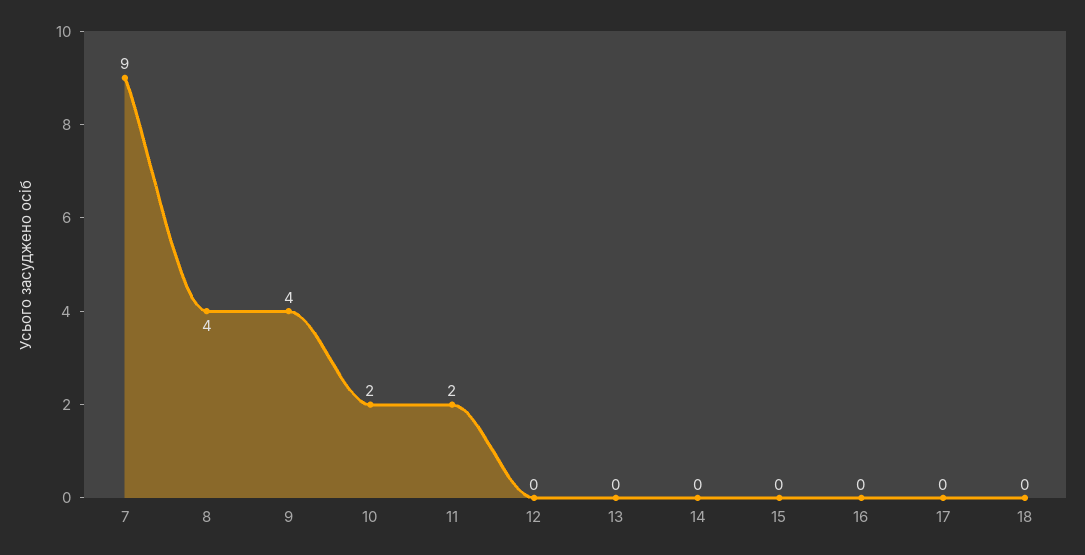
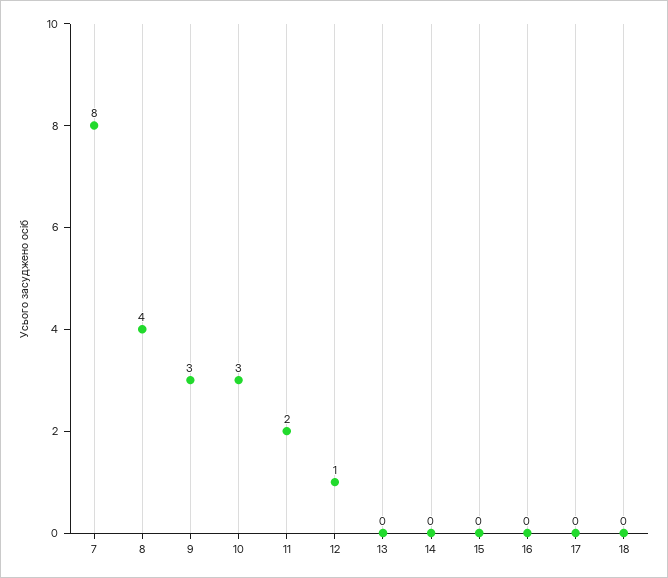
  {
-   "7": 9,
+   "7": 8,
    "8": 4,
-   "9": 4,
+   "9": 3,
-   "10": 2,
+   "10": 3,
    "11": 2,
-   "12": 0,
+   "12": 1,
    "13": 0,
    "14": 0,
    "15": 0,
    "16": 0,
    "17": 0,
    "18": 0
  }

